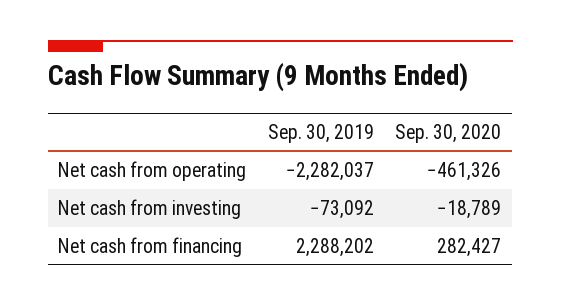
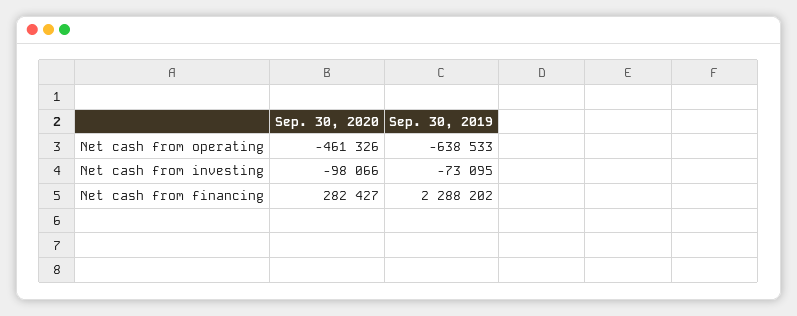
  {
    "Sep. 30, 2019": {
-     "Net cash from operating": -2282037,
+     "Net cash from operating": -638533,
-     "Net cash from investing": -73092,
+     "Net cash from investing": -73095,
      "Net cash from financing": 2288202
    },
    "Sep. 30, 2020": {
      "Net cash from operating": -461326,
-     "Net cash from investing": -18789,
+     "Net cash from investing": -98066,
      "Net cash from financing": 282427
    }
  }

